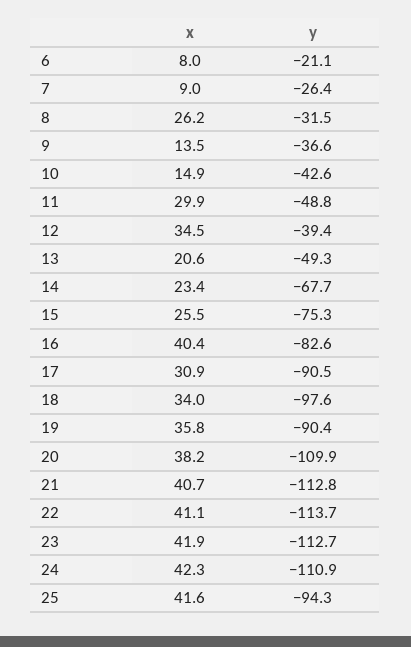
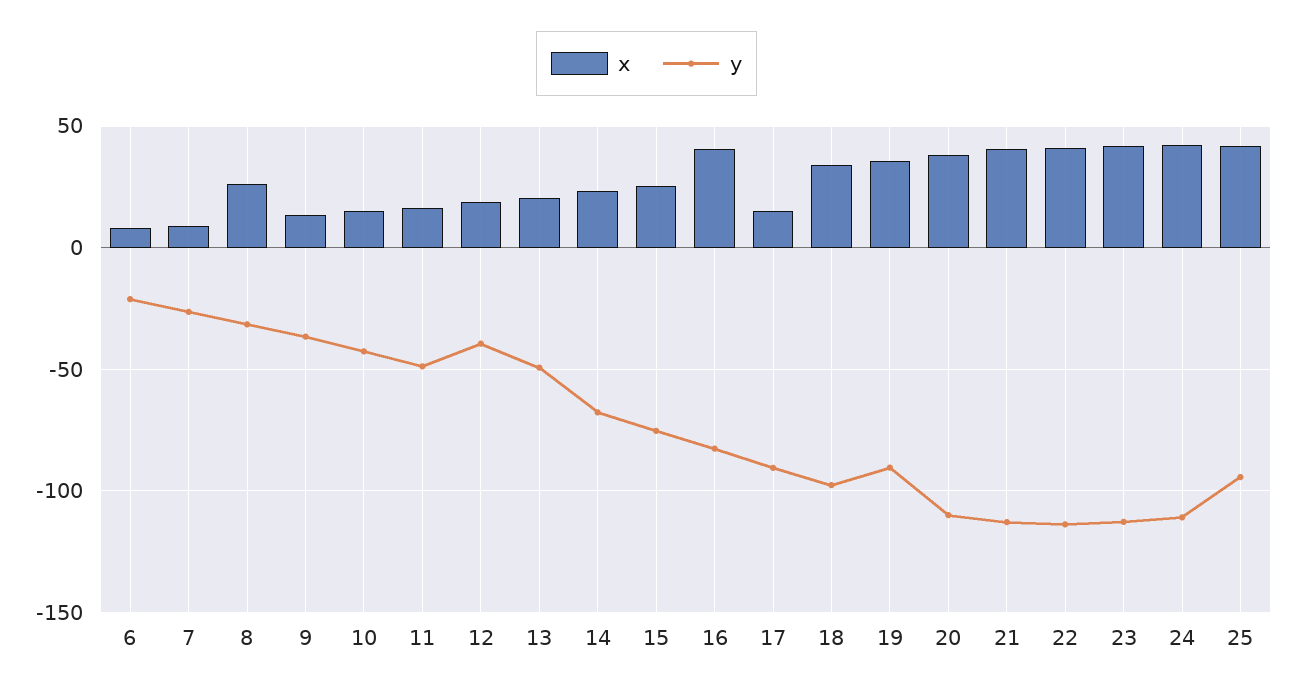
  {
    "x": {
      "6": 8,
      "7": 9,
      "8": 26.2,
      "9": 13.5,
      "10": 14.9,
-     "11": 29.9,
+     "11": 15,
-     "12": 34.5,
+     "12": 20,
      "13": 20.6,
      "14": 23.4,
      "15": 25.5,
      "16": 40.4,
-     "17": 30.9,
+     "17": 15,
      "18": 34,
      "19": 35.8,
      "20": 38.2,
      "21": 40.7,
      "22": 41.1,
      "23": 41.9,
      "24": 42.3,
      "25": 41.6
    },
    "y": {
      "6": -21.1,
      "7": -26.4,
      "8": -31.5,
      "9": -36.6,
      "10": -42.6,
      "11": -48.8,
      "12": -39.4,
      "13": -49.3,
      "14": -67.7,
      "15": -75.3,
      "16": -82.6,
      "17": -90.5,
      "18": -97.6,
      "19": -90.4,
      "20": -109.9,
      "21": -112.8,
      "22": -113.7,
      "23": -112.7,
      "24": -110.9,
      "25": -94.3
    }
  }

